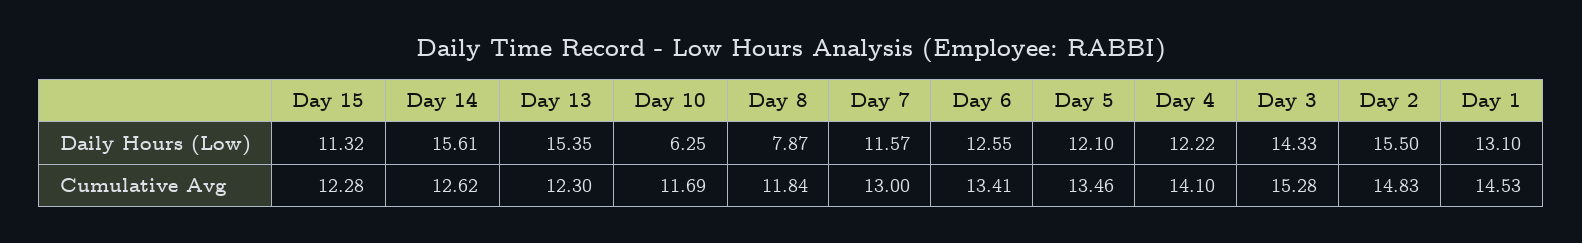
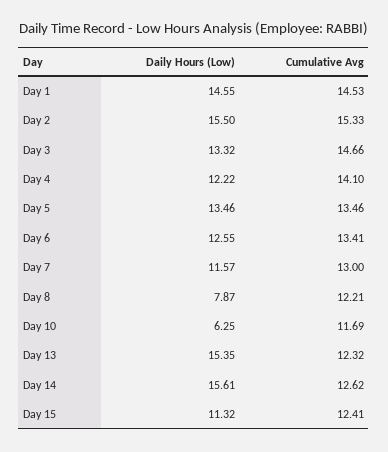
  {
    "Day 15": {
      "Daily Hours (Low)": 11.32,
-     "Cumulative Avg": 12.28
+     "Cumulative Avg": 12.41
    },
    "Day 14": {
      "Daily Hours (Low)": 15.61,
      "Cumulative Avg": 12.62
    },
    "Day 13": {
      "Daily Hours (Low)": 15.35,
-     "Cumulative Avg": 12.3
+     "Cumulative Avg": 12.32
    },
    "Day 10": {
      "Daily Hours (Low)": 6.25,
      "Cumulative Avg": 11.69
    },
    "Day 8": {
      "Daily Hours (Low)": 7.87,
-     "Cumulative Avg": 11.84
+     "Cumulative Avg": 12.21
    },
    "Day 7": {
      "Daily Hours (Low)": 11.57,
      "Cumulative Avg": 13
    },
    "Day 6": {
      "Daily Hours (Low)": 12.55,
      "Cumulative Avg": 13.41
    },
    "Day 5": {
-     "Daily Hours (Low)": 12.1,
+     "Daily Hours (Low)": 13.46,
      "Cumulative Avg": 13.46
    },
    "Day 4": {
      "Daily Hours (Low)": 12.22,
      "Cumulative Avg": 14.1
    },
    "Day 3": {
-     "Daily Hours (Low)": 14.33,
+     "Daily Hours (Low)": 13.32,
-     "Cumulative Avg": 15.28
+     "Cumulative Avg": 14.66
    },
    "Day 2": {
      "Daily Hours (Low)": 15.5,
-     "Cumulative Avg": 14.83
+     "Cumulative Avg": 15.33
    },
    "Day 1": {
-     "Daily Hours (Low)": 13.1,
+     "Daily Hours (Low)": 14.55,
      "Cumulative Avg": 14.53
    }
  }

